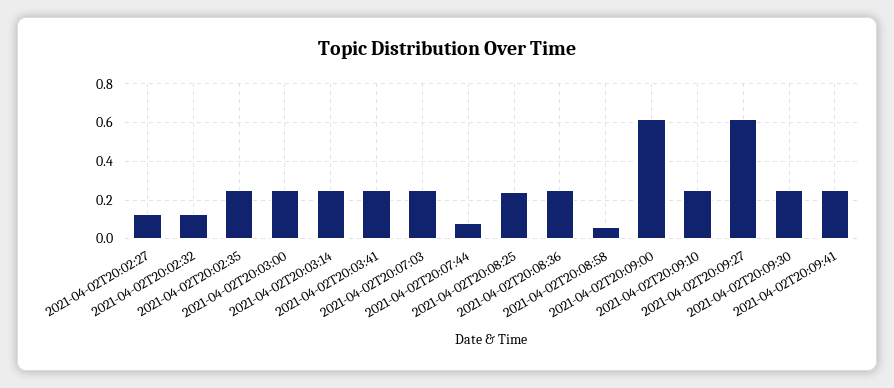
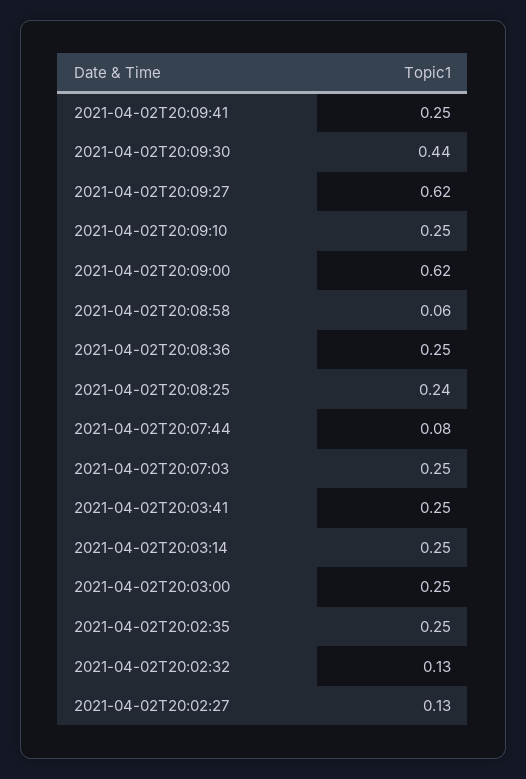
  {
    "2021-04-02T20:02:27": 0.13,
    "2021-04-02T20:02:32": 0.13,
    "2021-04-02T20:02:35": 0.25,
    "2021-04-02T20:03:00": 0.25,
    "2021-04-02T20:03:14": 0.25,
    "2021-04-02T20:03:41": 0.25,
    "2021-04-02T20:07:03": 0.25,
    "2021-04-02T20:07:44": 0.08,
    "2021-04-02T20:08:25": 0.24,
    "2021-04-02T20:08:36": 0.25,
    "2021-04-02T20:08:58": 0.06,
    "2021-04-02T20:09:00": 0.62,
    "2021-04-02T20:09:10": 0.25,
    "2021-04-02T20:09:27": 0.62,
-   "2021-04-02T20:09:30": 0.25,
+   "2021-04-02T20:09:30": 0.44,
    "2021-04-02T20:09:41": 0.25
  }

